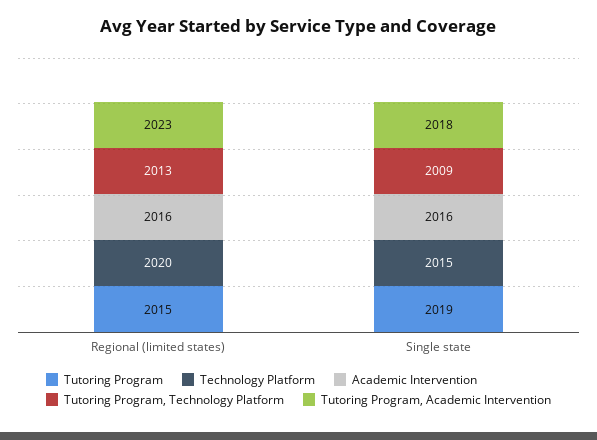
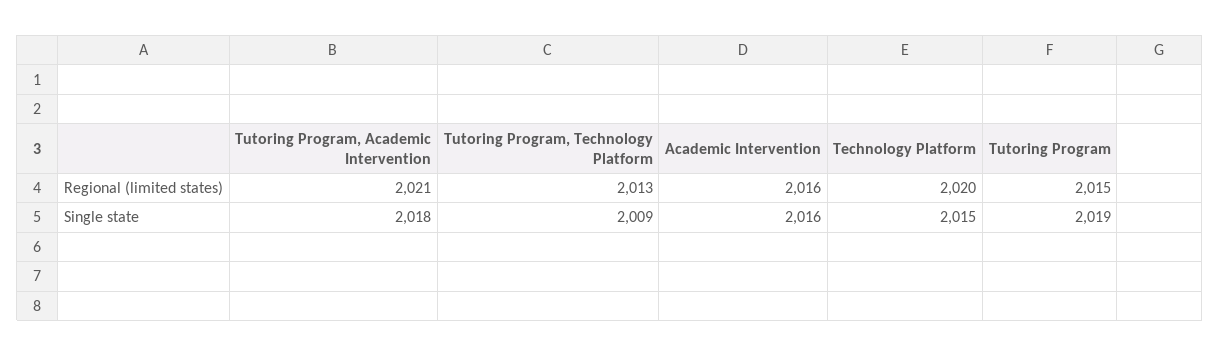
  {
    "Tutoring Program": {
      "Regional (limited states)": 2015,
      "Single state": 2019
    },
    "Technology Platform": {
      "Regional (limited states)": 2020,
      "Single state": 2015
    },
    "Academic Intervention": {
      "Regional (limited states)": 2016,
      "Single state": 2016
    },
    "Tutoring Program, Technology Platform": {
      "Regional (limited states)": 2013,
      "Single state": 2009
    },
    "Tutoring Program, Academic Intervention": {
-     "Regional (limited states)": 2023,
+     "Regional (limited states)": 2021,
      "Single state": 2018
    }
  }

